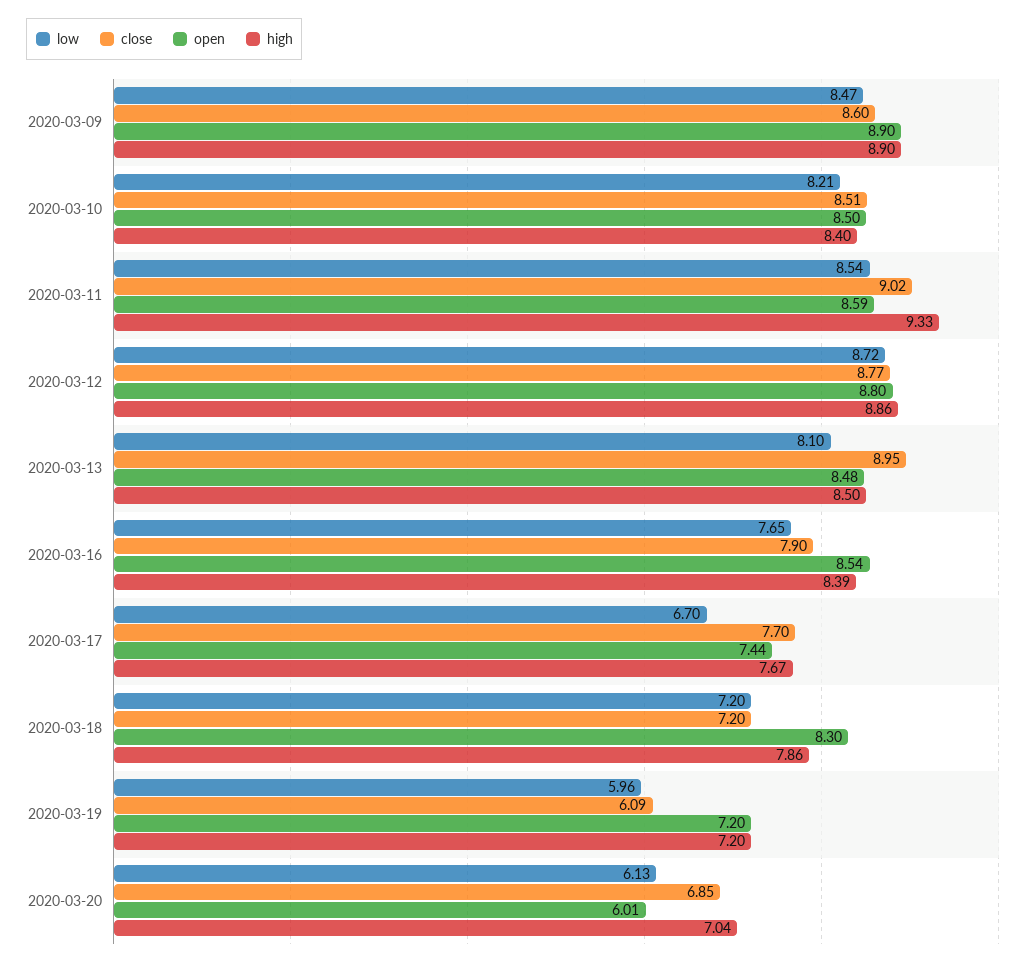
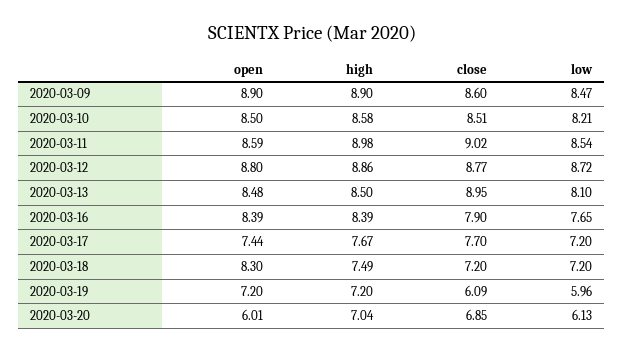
  {
    "low": {
      "2020-03-09": 8.47,
      "2020-03-10": 8.21,
      "2020-03-11": 8.54,
      "2020-03-12": 8.72,
      "2020-03-13": 8.1,
      "2020-03-16": 7.65,
-     "2020-03-17": 6.7,
+     "2020-03-17": 7.2,
      "2020-03-18": 7.2,
      "2020-03-19": 5.96,
      "2020-03-20": 6.13
    },
    "close": {
      "2020-03-09": 8.6,
      "2020-03-10": 8.51,
      "2020-03-11": 9.02,
      "2020-03-12": 8.77,
      "2020-03-13": 8.95,
      "2020-03-16": 7.9,
      "2020-03-17": 7.7,
      "2020-03-18": 7.2,
      "2020-03-19": 6.09,
      "2020-03-20": 6.85
    },
    "open": {
      "2020-03-09": 8.9,
      "2020-03-10": 8.5,
      "2020-03-11": 8.59,
      "2020-03-12": 8.8,
      "2020-03-13": 8.48,
-     "2020-03-16": 8.54,
+     "2020-03-16": 8.39,
      "2020-03-17": 7.44,
      "2020-03-18": 8.3,
      "2020-03-19": 7.2,
      "2020-03-20": 6.01
    },
    "high": {
      "2020-03-09": 8.9,
-     "2020-03-10": 8.4,
+     "2020-03-10": 8.58,
-     "2020-03-11": 9.33,
+     "2020-03-11": 8.98,
      "2020-03-12": 8.86,
      "2020-03-13": 8.5,
      "2020-03-16": 8.39,
      "2020-03-17": 7.67,
-     "2020-03-18": 7.86,
+     "2020-03-18": 7.49,
      "2020-03-19": 7.2,
      "2020-03-20": 7.04
    }
  }

